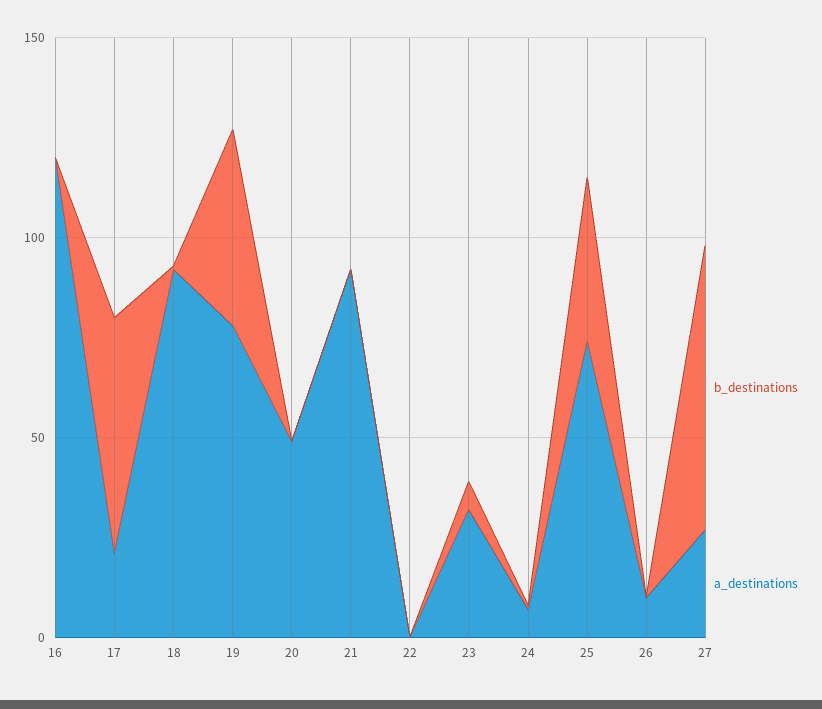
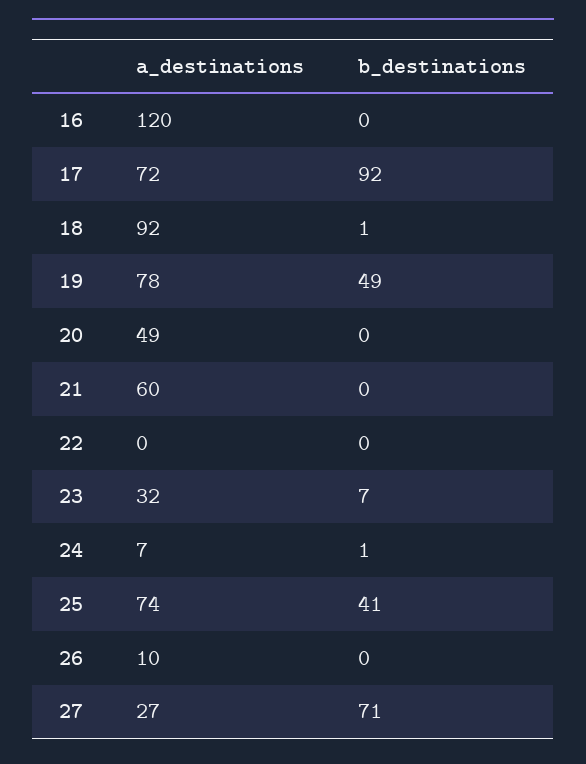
  {
    "b_destinations": {
      "16": 0,
-     "17": 60,
+     "17": 92,
      "18": 1,
      "19": 49,
      "20": 0,
      "21": 0,
      "22": 0,
      "23": 7,
      "24": 1,
      "25": 41,
      "26": 0,
      "27": 71
    },
    "a_destinations": {
      "16": 120,
-     "17": 20,
+     "17": 72,
      "18": 92,
      "19": 78,
      "20": 49,
-     "21": 90,
+     "21": 60,
      "22": 0,
      "23": 32,
      "24": 7,
      "25": 74,
      "26": 10,
      "27": 27
    }
  }

